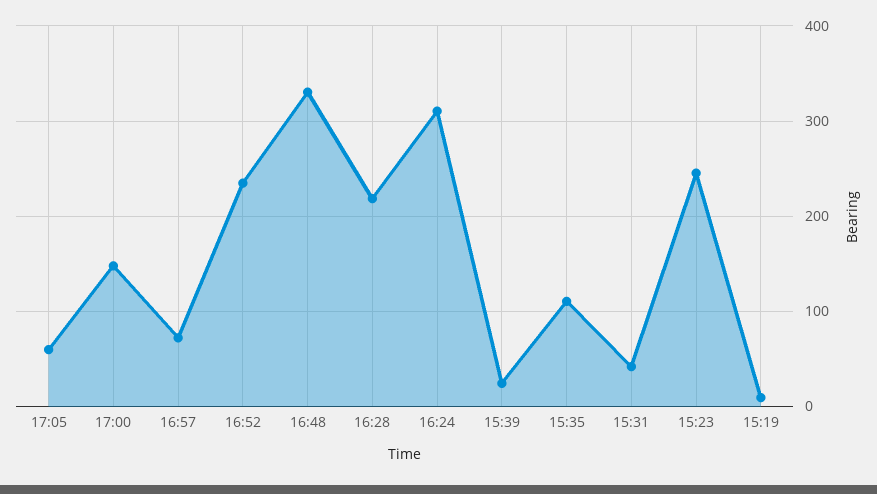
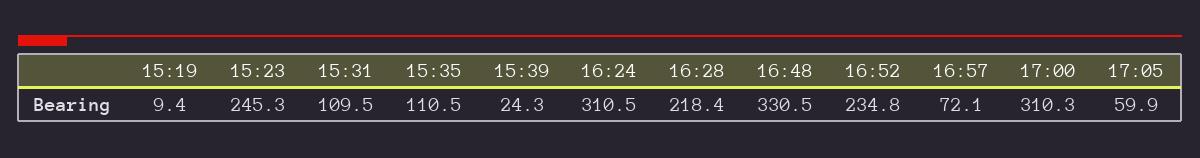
  {
    "17:05": 59.9,
-   "17:00": 150,
+   "17:00": 310.3,
    "16:57": 72.1,
    "16:52": 234.8,
    "16:48": 330.5,
    "16:28": 218.4,
    "16:24": 310.5,
    "15:39": 24.3,
    "15:35": 110.5,
-   "15:31": 40,
+   "15:31": 109.5,
    "15:23": 245.3,
    "15:19": 9.4
  }

